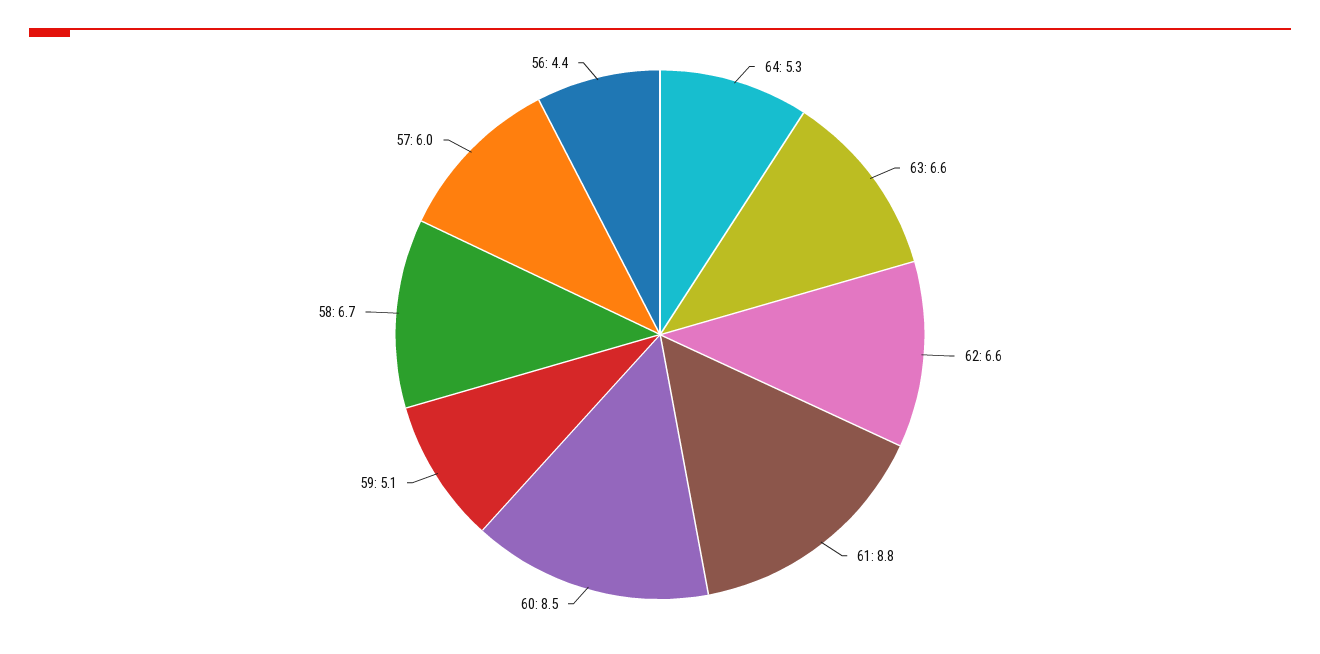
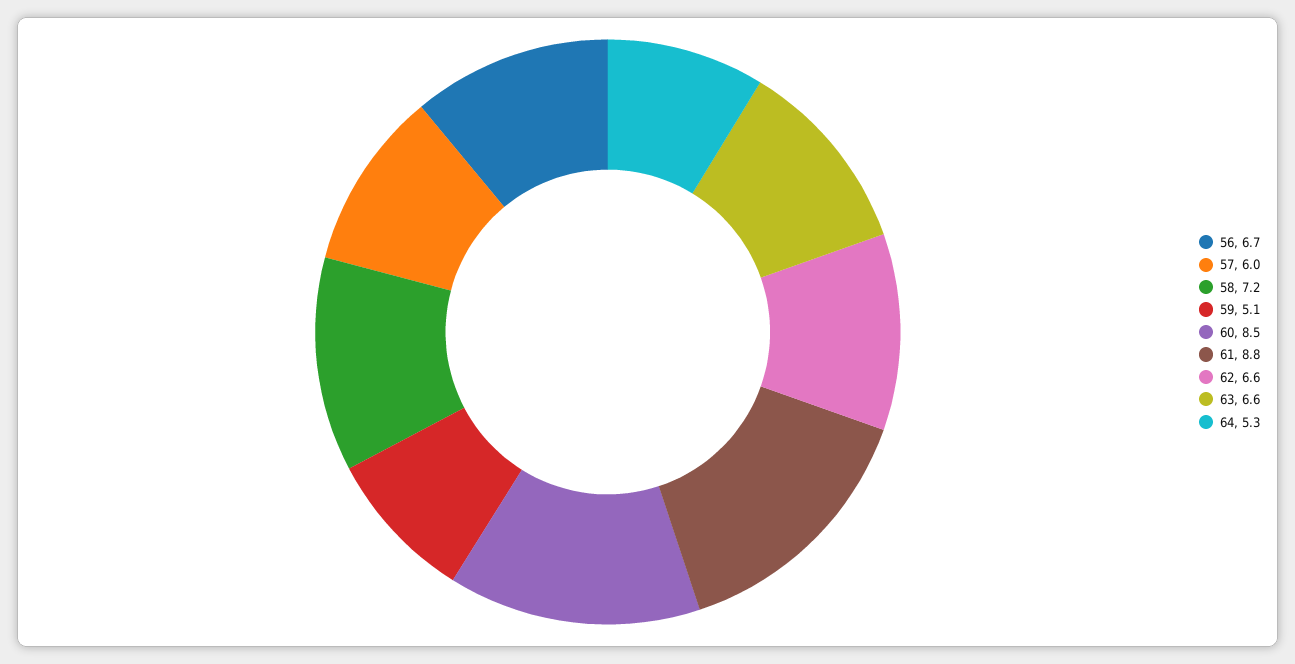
  {
    "64": 5.3,
    "63": 6.6,
    "62": 6.6,
    "61": 8.8,
    "60": 8.5,
    "59": 5.1,
-   "58": 6.7,
+   "58": 7.2,
    "57": 6,
-   "56": 4.4
+   "56": 6.7
  }

